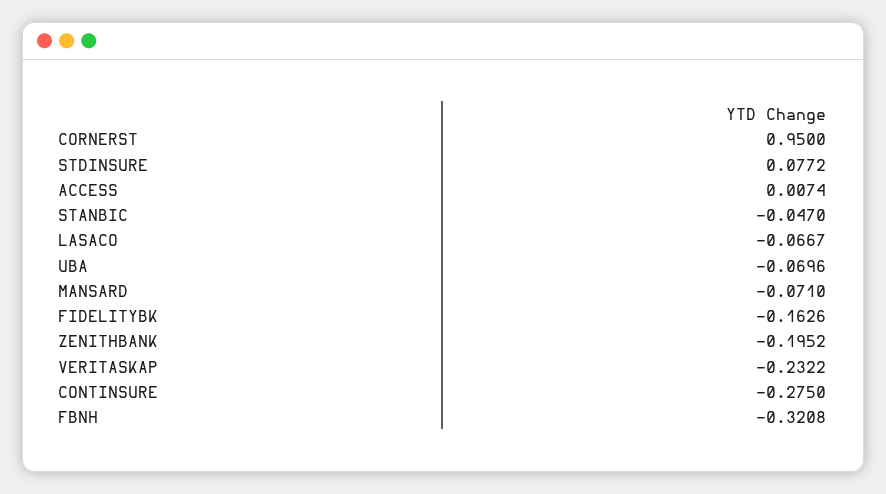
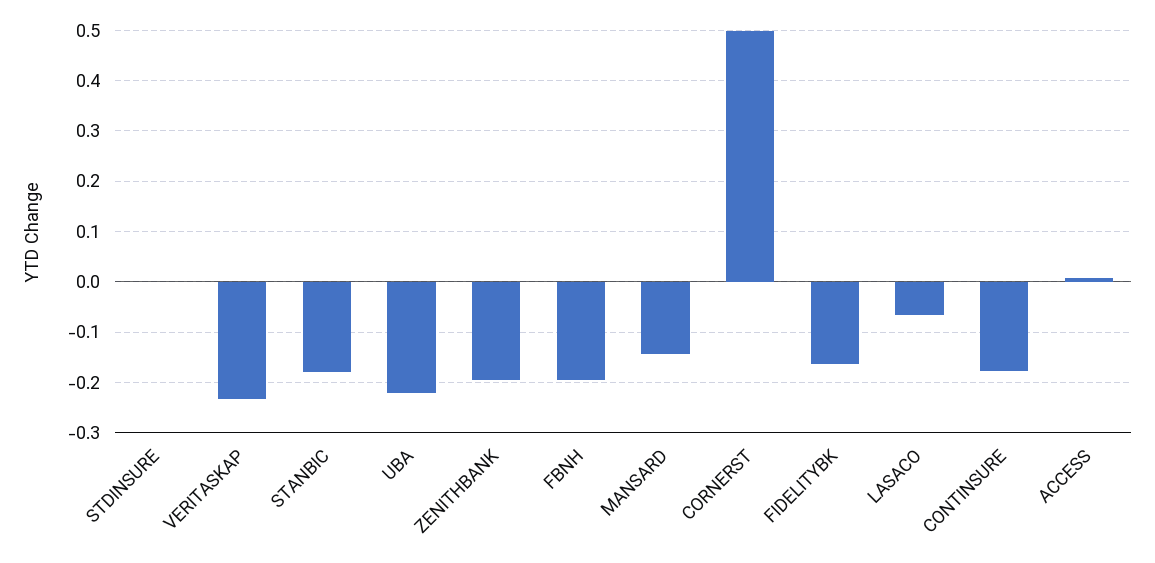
  {
-   "CORNERST": 0.95,
+   "CORNERST": 0.5,
-   "STDINSURE": 0.0772,
+   "STDINSURE": 0,
    "ACCESS": 0.0074,
-   "STANBIC": -0.047,
+   "STANBIC": -0.18,
    "LASACO": -0.0667,
-   "UBA": -0.0696,
+   "UBA": -0.22,
-   "MANSARD": -0.071,
+   "MANSARD": -0.14,
    "FIDELITYBK": -0.1626,
    "ZENITHBANK": -0.1952,
    "VERITASKAP": -0.2322,
-   "CONTINSURE": -0.275,
+   "CONTINSURE": -0.18,
-   "FBNH": -0.3208
+   "FBNH": -0.2
  }

